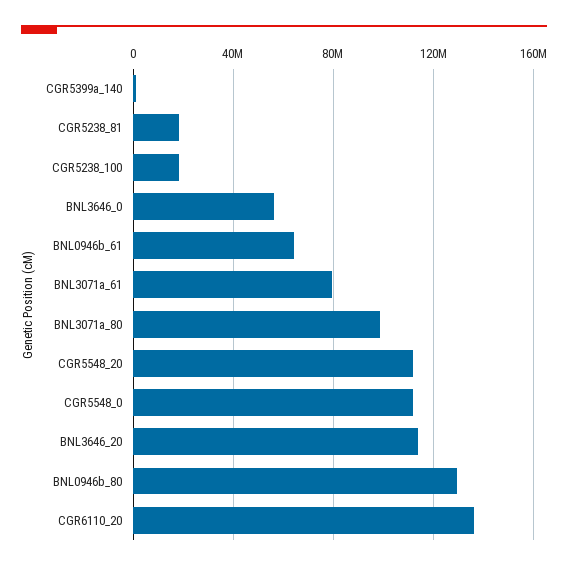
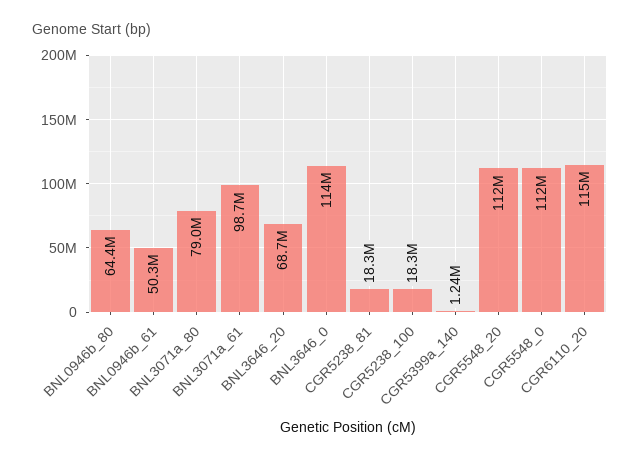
  {
    "CGR5399a_140": 1240000,
    "CGR5238_81": 18300000,
    "CGR5238_100": 18300000,
-   "BNL3646_0": 55000000,
+   "BNL3646_0": 114000000,
-   "BNL0946b_61": 65000000,
+   "BNL0946b_61": 50300000,
-   "BNL3071a_61": 80000000,
+   "BNL3071a_61": 98700000,
-   "BNL3071a_80": 100000000,
+   "BNL3071a_80": 79000000,
    "CGR5548_20": 112000000,
    "CGR5548_0": 112000000,
-   "BNL3646_20": 115000000,
+   "BNL3646_20": 68700000,
-   "BNL0946b_80": 130000000,
+   "BNL0946b_80": 64400000,
-   "CGR6110_20": 135000000
+   "CGR6110_20": 115000000
  }

